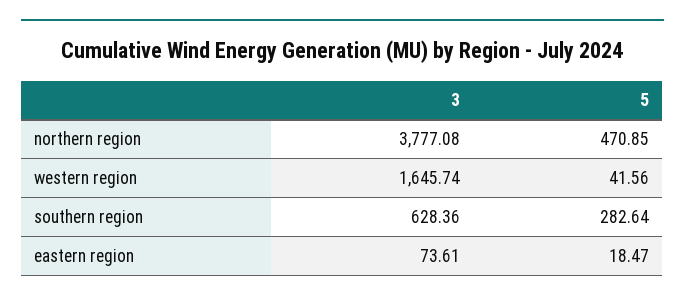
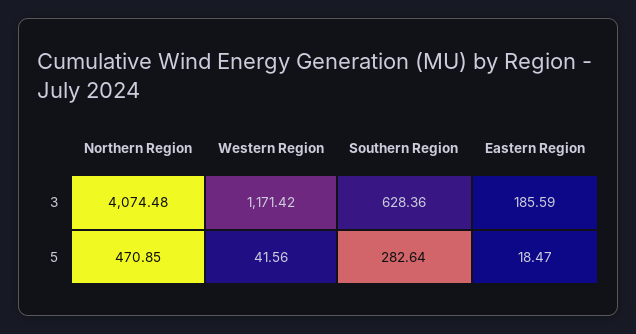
  {
    "3": {
-     "northern region": 3777.08,
+     "northern region": 4074.48,
-     "western region": 1645.74,
+     "western region": 1171.42,
      "southern region": 628.36,
-     "eastern region": 73.61
+     "eastern region": 185.59
    },
    "5": {
      "northern region": 470.85,
      "western region": 41.56,
      "southern region": 282.64,
      "eastern region": 18.47
    }
  }

